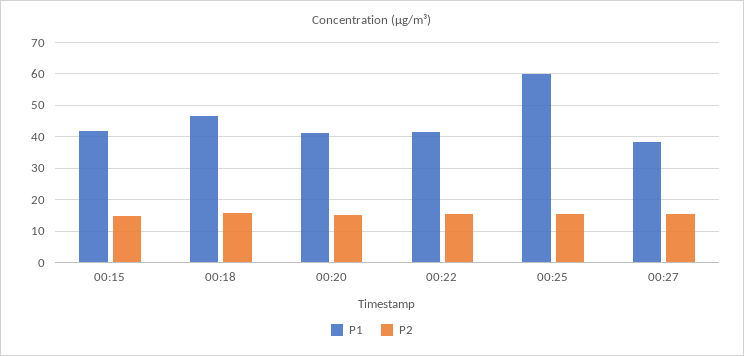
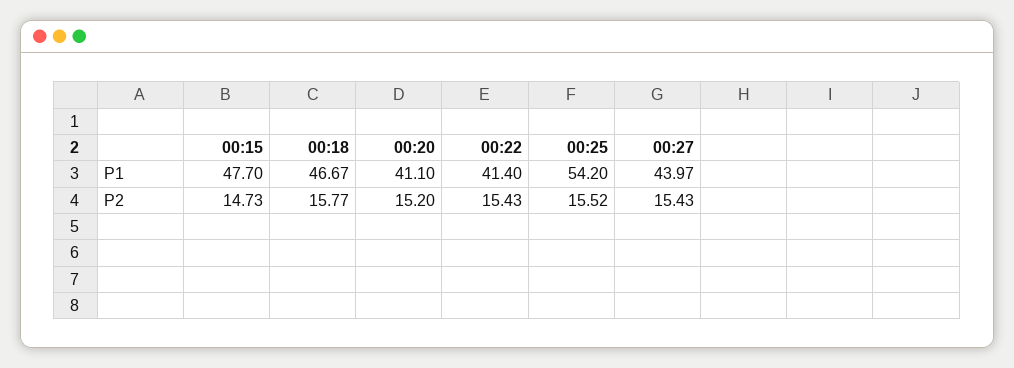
  {
    "P1": {
-     "00:15": 42,
+     "00:15": 47.7,
      "00:18": 46.67,
      "00:20": 41.1,
      "00:22": 41.4,
-     "00:25": 60,
+     "00:25": 54.2,
-     "00:27": 38
+     "00:27": 43.97
    },
    "P2": {
      "00:15": 14.73,
      "00:18": 15.77,
      "00:20": 15.2,
      "00:22": 15.43,
      "00:25": 15.52,
      "00:27": 15.43
    }
  }

